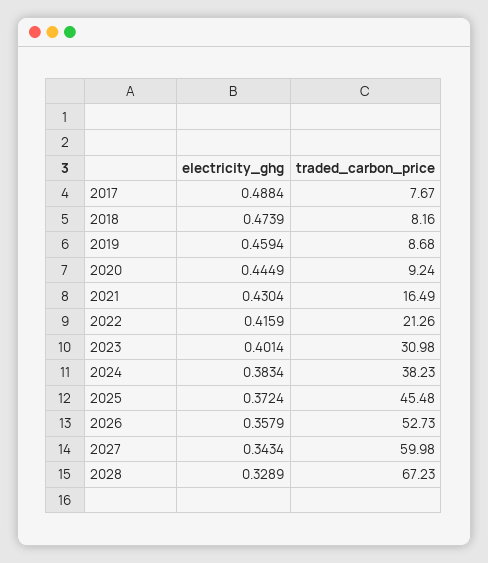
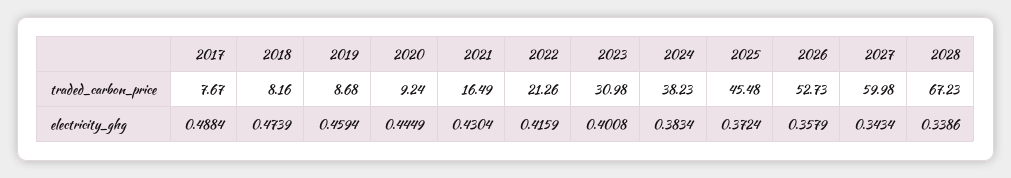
  {
    "electricity_ghg": {
      "2017": 0.4884,
      "2018": 0.4739,
      "2019": 0.4594,
      "2020": 0.4449,
      "2021": 0.4304,
      "2022": 0.4159,
-     "2023": 0.4014,
+     "2023": 0.4008,
      "2024": 0.3834,
      "2025": 0.3724,
      "2026": 0.3579,
      "2027": 0.3434,
-     "2028": 0.3289
+     "2028": 0.3386
    },
    "traded_carbon_price": {
      "2017": 7.67,
      "2018": 8.16,
      "2019": 8.68,
      "2020": 9.24,
      "2021": 16.49,
      "2022": 21.26,
      "2023": 30.98,
      "2024": 38.23,
      "2025": 45.48,
      "2026": 52.73,
      "2027": 59.98,
      "2028": 67.23
    }
  }

